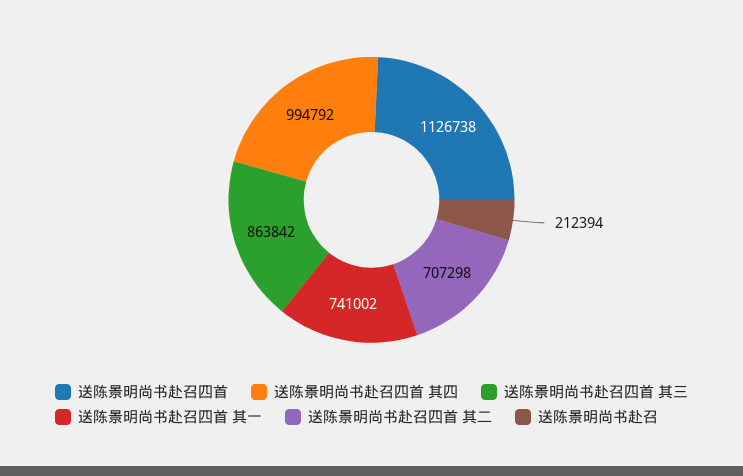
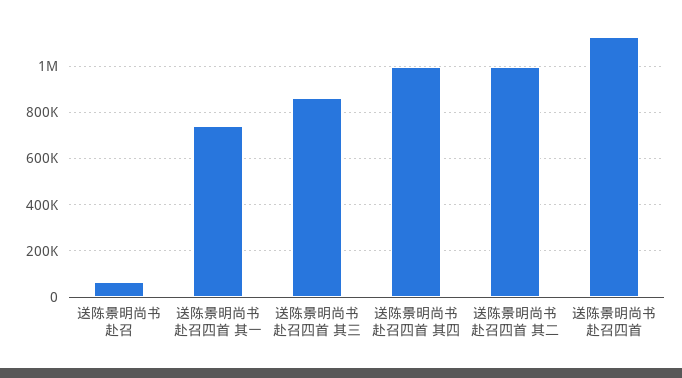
  {
    "送陈景明尚书赴召四首": 1126738,
    "送陈景明尚书赴召四首 其四": 994792,
    "送陈景明尚书赴召四首 其三": 863842,
    "送陈景明尚书赴召四首 其一": 741002,
-   "送陈景明尚书赴召四首 其二": 707298,
+   "送陈景明尚书赴召四首 其二": 1000000,
-   "送陈景明尚书赴召": 212394
+   "送陈景明尚书赴召": 50000
  }

